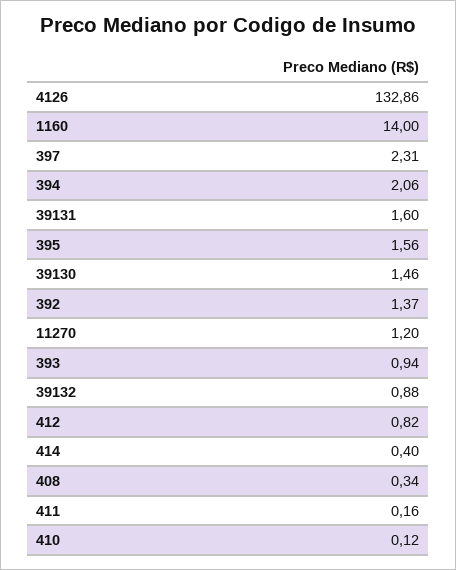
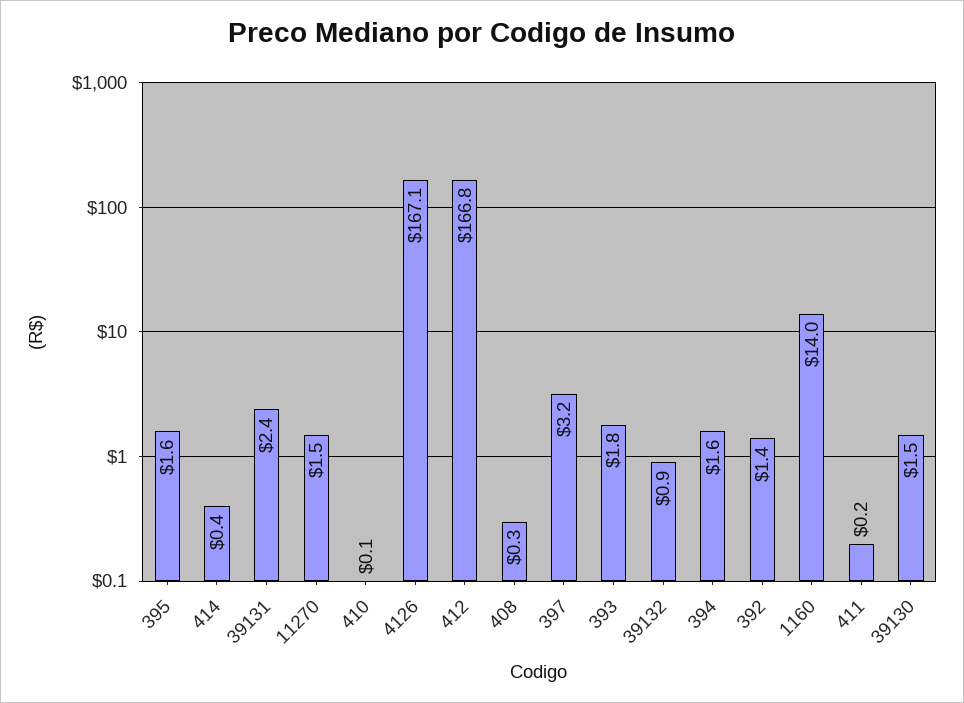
  {
-   "4126": 132.86,
+   "4126": 167.1,
    "1160": 14,
-   "397": 2.31,
+   "397": 3.2,
-   "394": 2.06,
+   "394": 1.6,
-   "39131": 1.6,
+   "39131": 2.4,
    "395": 1.56,
    "39130": 1.46,
    "392": 1.37,
-   "11270": 1.2,
+   "11270": 1.5,
-   "393": 0.94,
+   "393": 1.8,
    "39132": 0.88,
-   "412": 0.82,
+   "412": 166.8,
    "414": 0.4,
    "408": 0.34,
    "411": 0.16,
    "410": 0.12
  }

